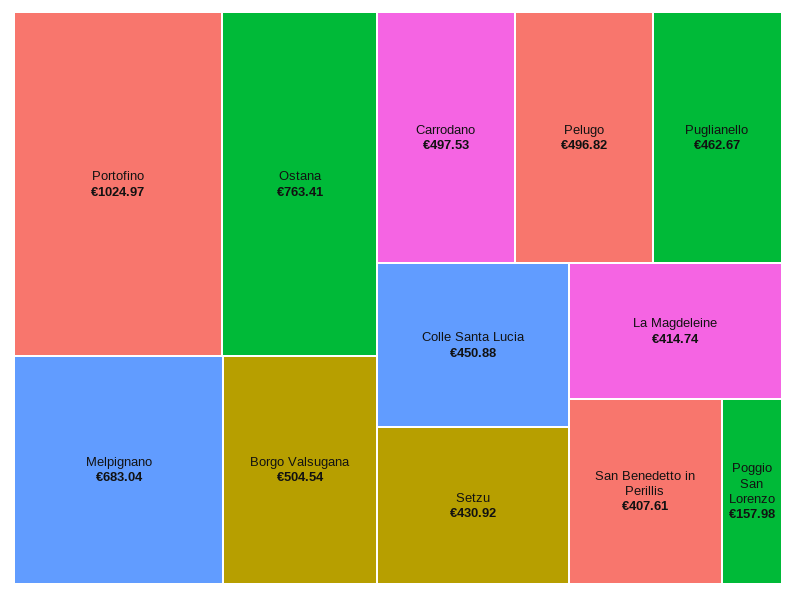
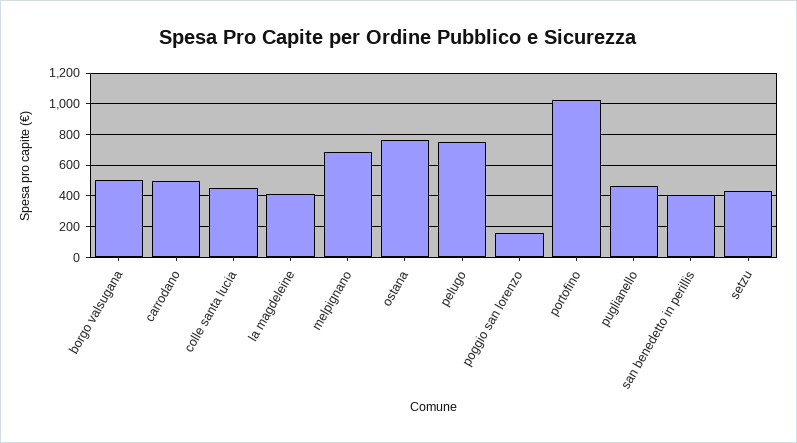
  {
    "Portofino": 1024.97,
    "Ostana": 763.41,
    "Melpignano": 683.04,
    "Borgo Valsugana": 504.54,
    "Carrodano": 497.53,
-   "Pelugo": 496.82,
+   "Pelugo": 750,
    "Puglianello": 462.67,
    "Colle Santa Lucia": 450.88,
    "Setzu": 430.92,
    "La Magdeleine": 414.74,
    "San Benedetto in Perillis": 407.61,
    "Poggio San Lorenzo": 157.98
  }

